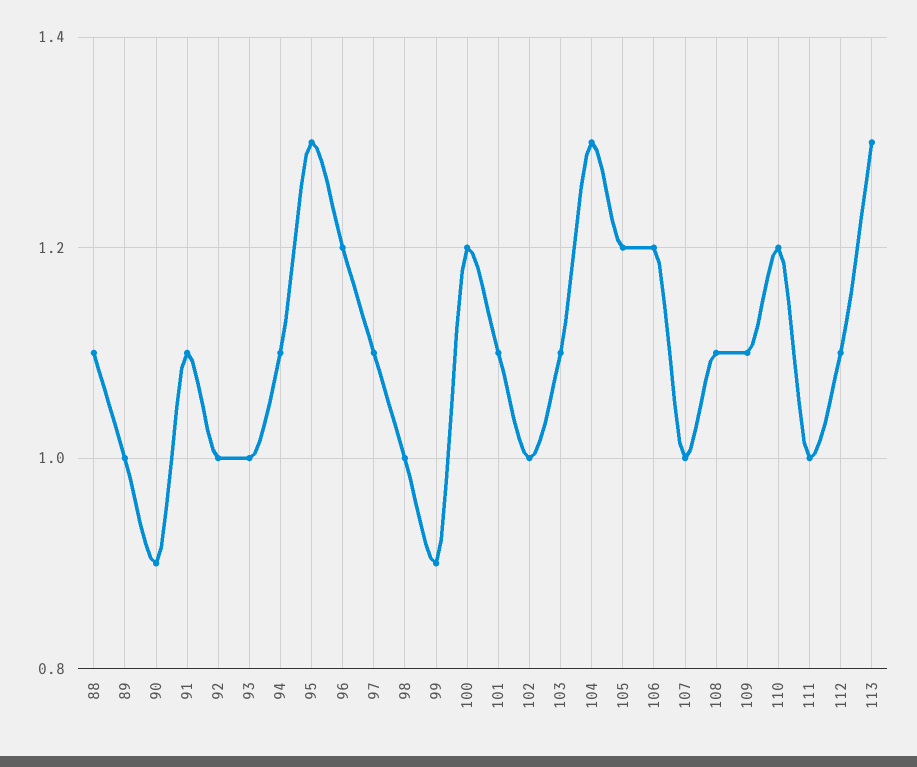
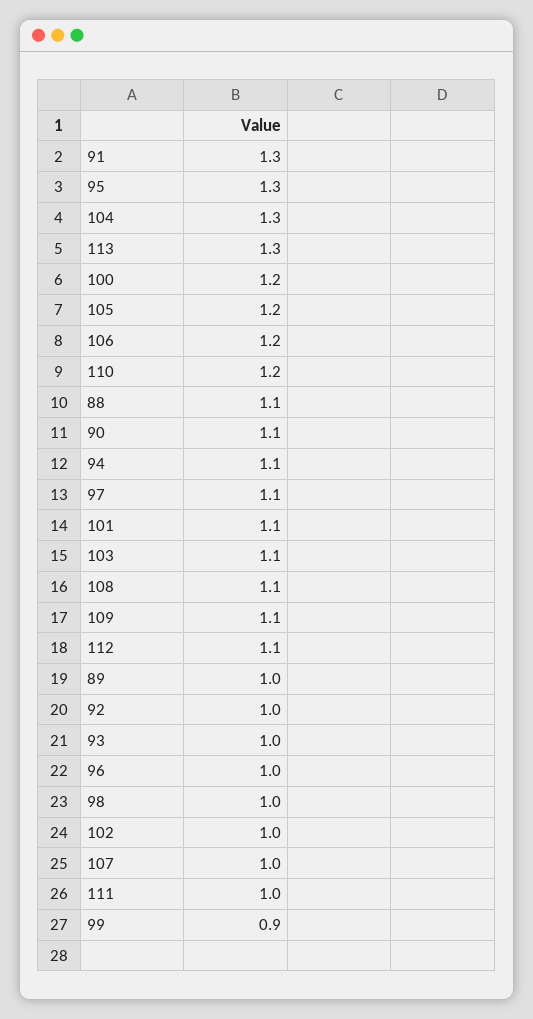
  {
    "88": 1.1,
    "89": 1,
-   "90": 0.9,
+   "90": 1.1,
-   "91": 1.1,
+   "91": 1.3,
    "92": 1,
    "93": 1,
    "94": 1.1,
    "95": 1.3,
-   "96": 1.2,
+   "96": 1,
    "97": 1.1,
    "98": 1,
    "99": 0.9,
    "100": 1.2,
    "101": 1.1,
    "102": 1,
    "103": 1.1,
    "104": 1.3,
    "105": 1.2,
    "106": 1.2,
    "107": 1,
    "108": 1.1,
    "109": 1.1,
    "110": 1.2,
    "111": 1,
    "112": 1.1,
    "113": 1.3
  }

